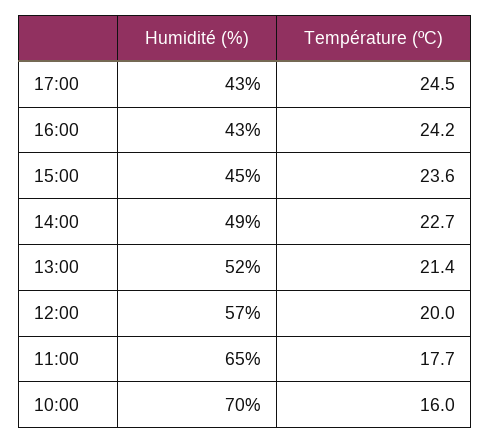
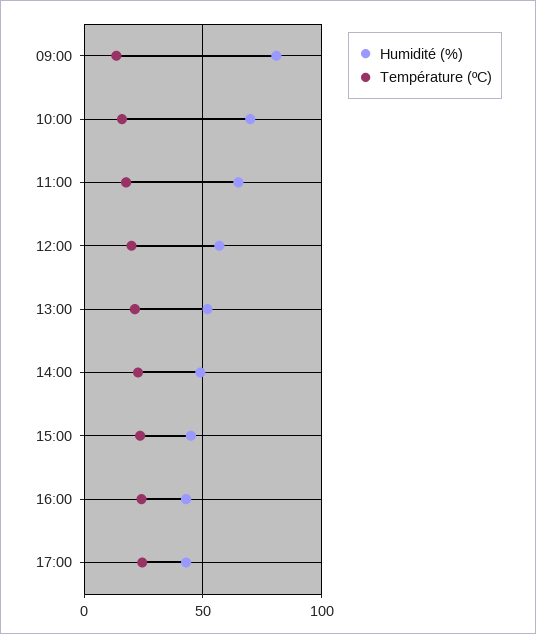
  {
    "Humidité (%)": {
      "17:00": 43,
      "16:00": 43,
      "15:00": 45,
      "14:00": 49,
      "13:00": 52,
      "12:00": 57,
      "11:00": 65,
-     "10:00": 70
+     "10:00": 70,
+     "09:00": 80
    },
    "Température (ºC)": {
      "17:00": 24.5,
      "16:00": 24.2,
      "15:00": 23.6,
      "14:00": 22.7,
      "13:00": 21.4,
      "12:00": 20,
      "11:00": 17.7,
-     "10:00": 16
+     "10:00": 16,
+     "09:00": 15
    }
  }

